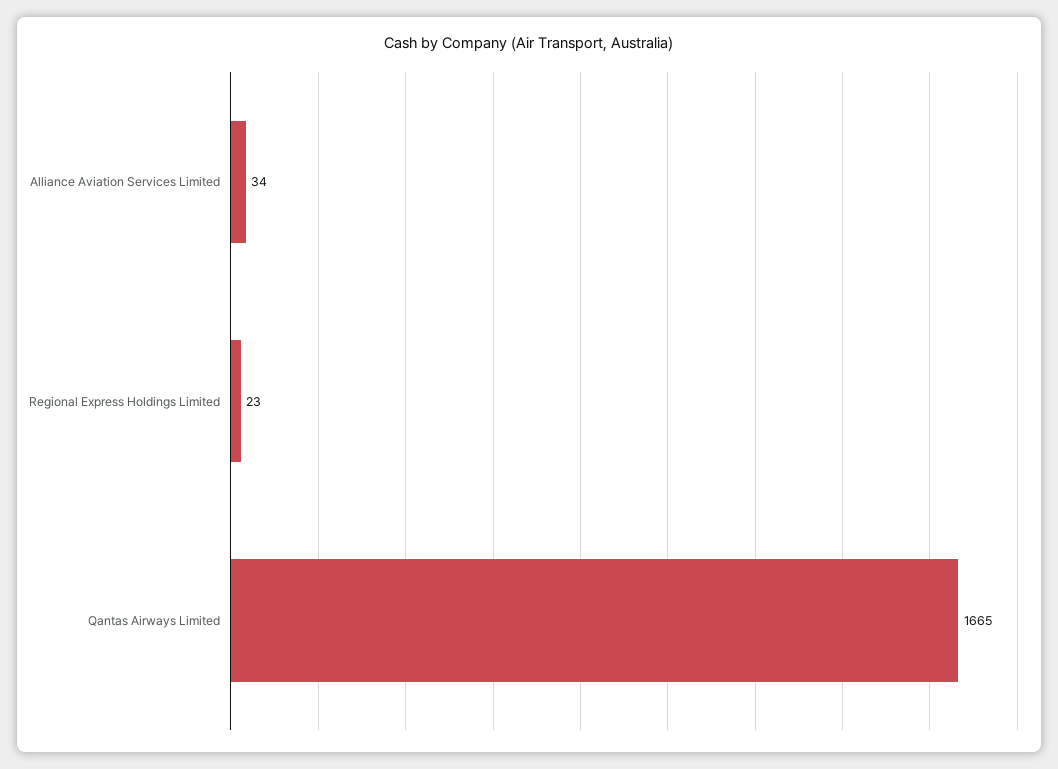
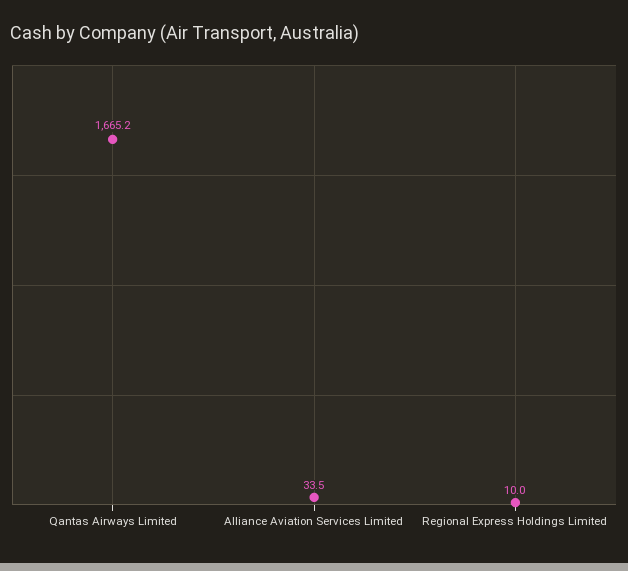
  {
    "Alliance Aviation Services Limited": 33.5,
-   "Regional Express Holdings Limited": 23,
+   "Regional Express Holdings Limited": 10,
    "Qantas Airways Limited": 1665.2
  }

